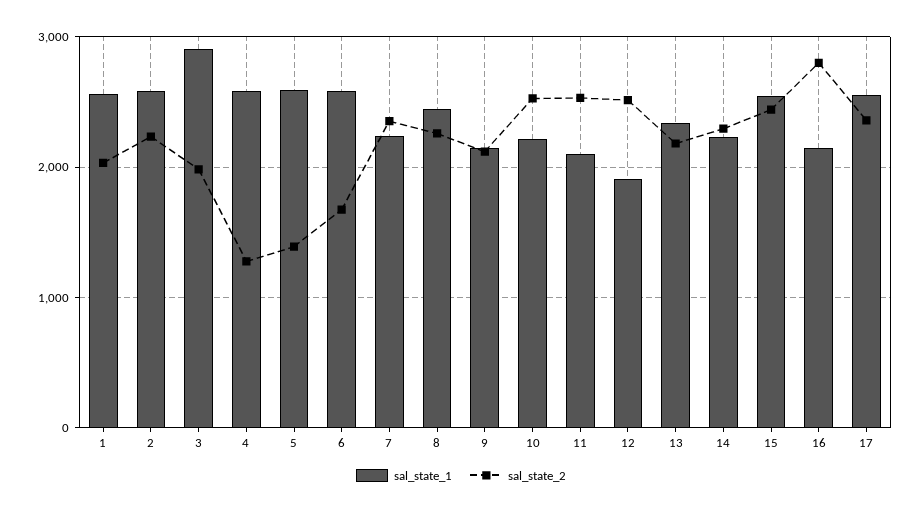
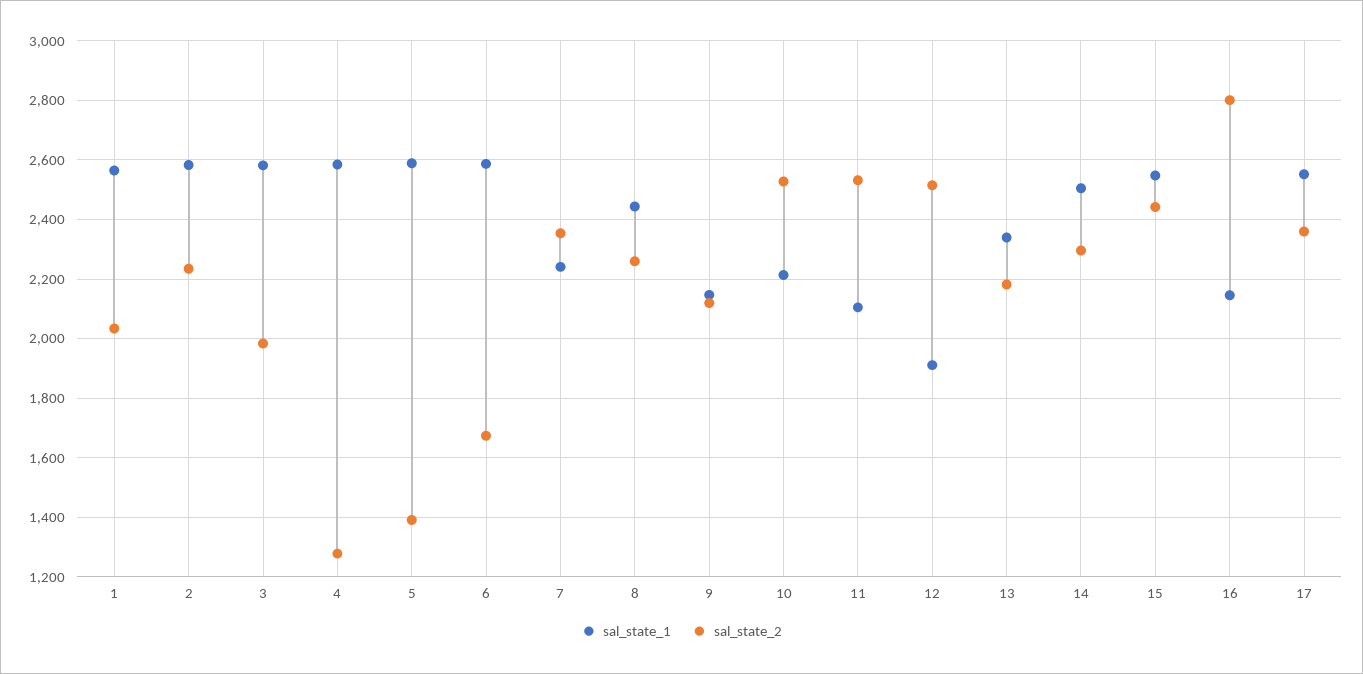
  {
    "sal_state_1": {
      "1": 2575,
      "2": 2575,
-     "3": 2900,
+     "3": 2575,
      "4": 2575,
      "5": 2600,
      "6": 2575,
      "7": 2250,
      "8": 2450,
      "9": 2150,
      "10": 2225,
      "11": 2100,
      "12": 1900,
      "13": 2350,
-     "14": 2200,
+     "14": 2500,
      "15": 2550,
      "16": 2150,
      "17": 2550
    },
    "sal_state_2": {
      "1": 2025,
      "2": 2225,
      "3": 1975,
      "4": 1275,
      "5": 1400,
      "6": 1675,
      "7": 2350,
      "8": 2250,
      "9": 2125,
      "10": 2525,
      "11": 2525,
      "12": 2525,
      "13": 2175,
      "14": 2300,
      "15": 2450,
      "16": 2800,
      "17": 2350
    }
  }

